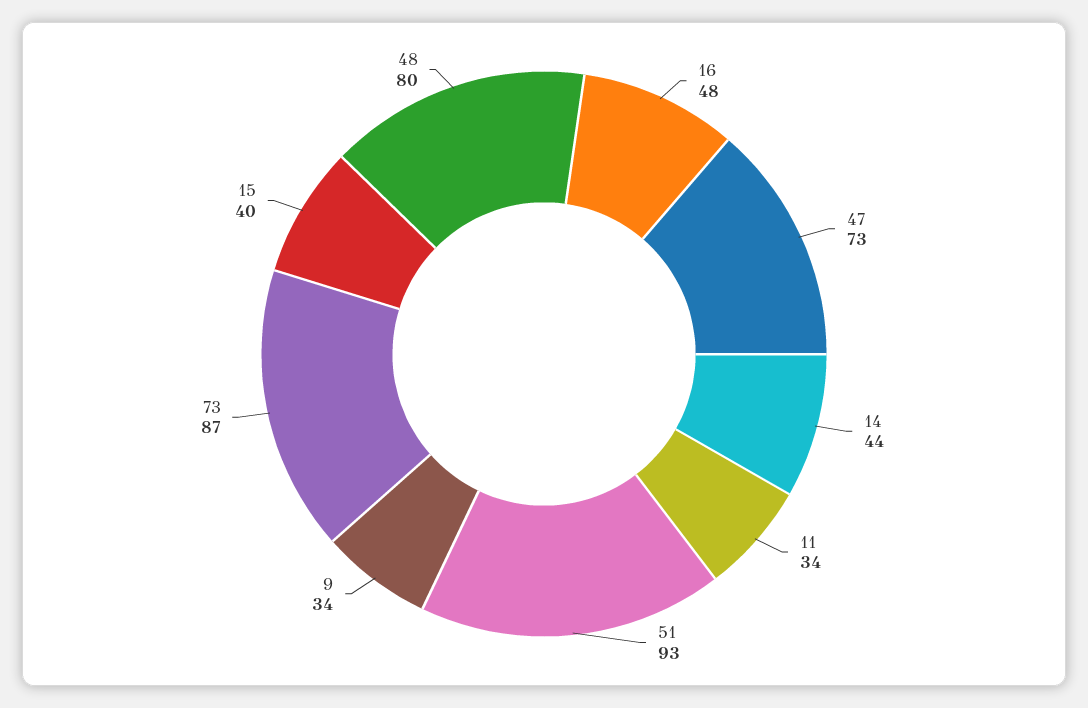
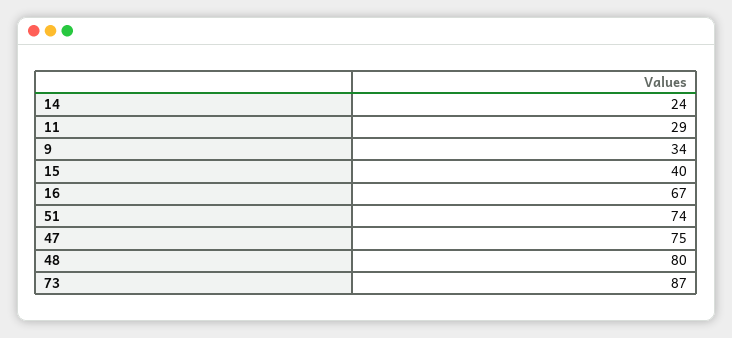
  {
-   "16": 48,
+   "16": 67,
-   "47": 73,
+   "47": 75,
-   "14": 44,
+   "14": 24,
-   "11": 34,
+   "11": 29,
-   "51": 93,
+   "51": 74,
    "9": 34,
    "73": 87,
    "15": 40,
    "48": 80
  }

